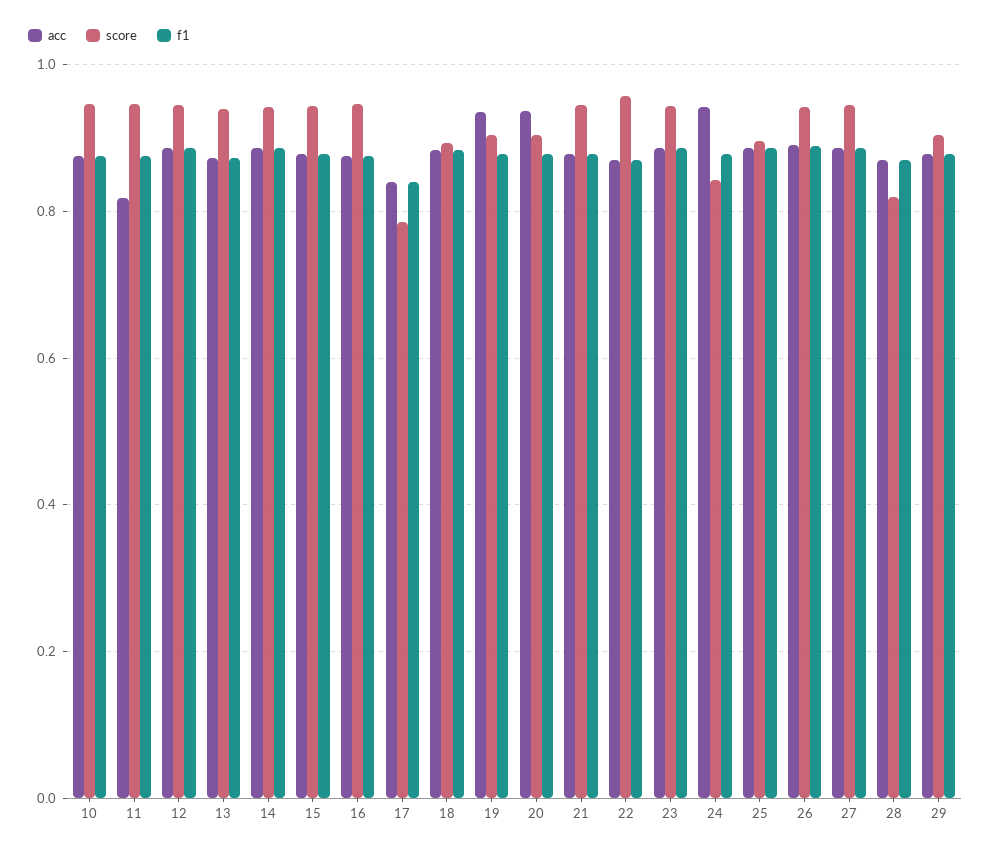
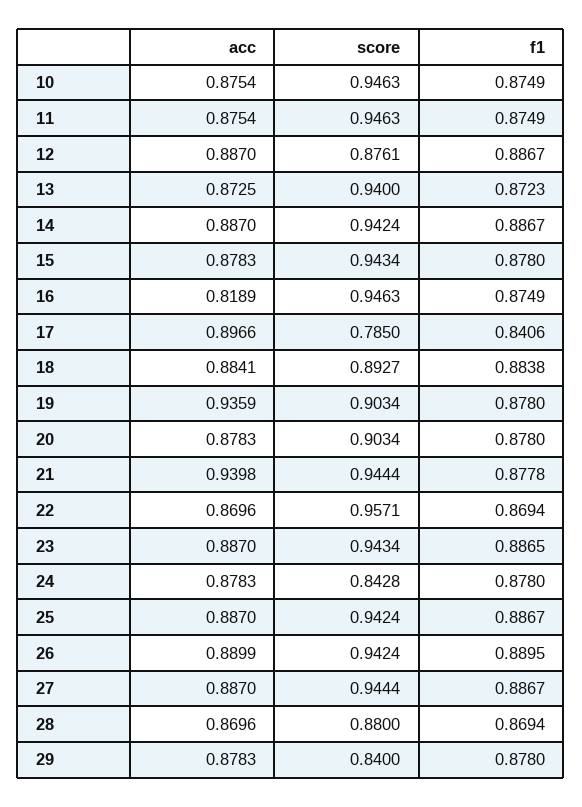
  {
    "acc": {
      "10": 0.8754,
-     "11": 0.82,
+     "11": 0.8754,
      "12": 0.887,
      "13": 0.8725,
      "14": 0.887,
      "15": 0.8783,
-     "16": 0.88,
+     "16": 0.8189,
-     "17": 0.84,
+     "17": 0.8966,
      "18": 0.8841,
      "19": 0.9359,
-     "20": 0.94,
+     "20": 0.8783,
-     "21": 0.88,
+     "21": 0.9398,
      "22": 0.8696,
      "23": 0.887,
-     "24": 0.94,
+     "24": 0.8783,
      "25": 0.887,
      "26": 0.8899,
      "27": 0.887,
      "28": 0.8696,
      "29": 0.8783
    },
    "score": {
      "10": 0.9463,
      "11": 0.9463,
-     "12": 0.94,
+     "12": 0.8761,
      "13": 0.94,
      "14": 0.9424,
      "15": 0.9434,
      "16": 0.9463,
      "17": 0.785,
      "18": 0.8927,
      "19": 0.9034,
      "20": 0.9034,
      "21": 0.9444,
      "22": 0.9571,
      "23": 0.9434,
      "24": 0.8428,
-     "25": 0.9,
+     "25": 0.9424,
      "26": 0.9424,
      "27": 0.9444,
-     "28": 0.82,
+     "28": 0.88,
-     "29": 0.9
+     "29": 0.84
    },
    "f1": {
      "10": 0.8749,
      "11": 0.8749,
      "12": 0.8867,
      "13": 0.8723,
      "14": 0.8867,
      "15": 0.878,
      "16": 0.8749,
      "17": 0.8406,
      "18": 0.8838,
      "19": 0.878,
      "20": 0.878,
      "21": 0.8778,
      "22": 0.8694,
      "23": 0.8865,
      "24": 0.878,
      "25": 0.8867,
      "26": 0.8895,
      "27": 0.8867,
      "28": 0.8694,
      "29": 0.878
    }
  }

